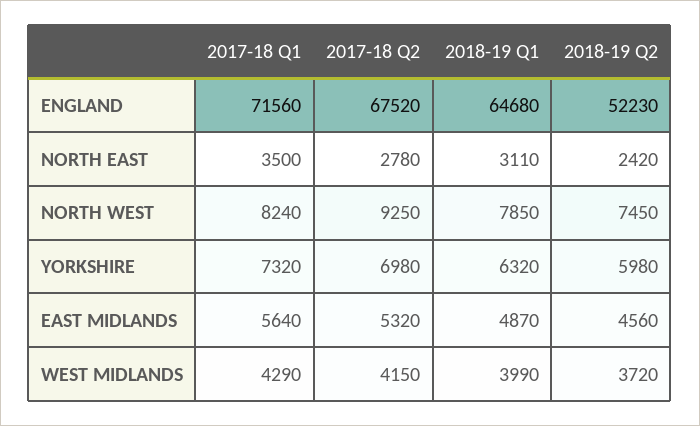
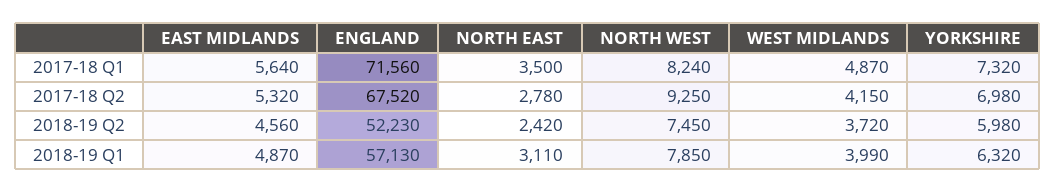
  {
    "2017-18 Q1": {
      "ENGLAND": 71560,
      "NORTH EAST": 3500,
      "NORTH WEST": 8240,
      "YORKSHIRE": 7320,
      "EAST MIDLANDS": 5640,
-     "WEST MIDLANDS": 4290
+     "WEST MIDLANDS": 4870
    },
    "2017-18 Q2": {
      "ENGLAND": 67520,
      "NORTH EAST": 2780,
      "NORTH WEST": 9250,
      "YORKSHIRE": 6980,
      "EAST MIDLANDS": 5320,
      "WEST MIDLANDS": 4150
    },
    "2018-19 Q1": {
-     "ENGLAND": 64680,
+     "ENGLAND": 57130,
      "NORTH EAST": 3110,
      "NORTH WEST": 7850,
      "YORKSHIRE": 6320,
      "EAST MIDLANDS": 4870,
      "WEST MIDLANDS": 3990
    },
    "2018-19 Q2": {
      "ENGLAND": 52230,
      "NORTH EAST": 2420,
      "NORTH WEST": 7450,
      "YORKSHIRE": 5980,
      "EAST MIDLANDS": 4560,
      "WEST MIDLANDS": 3720
    }
  }

